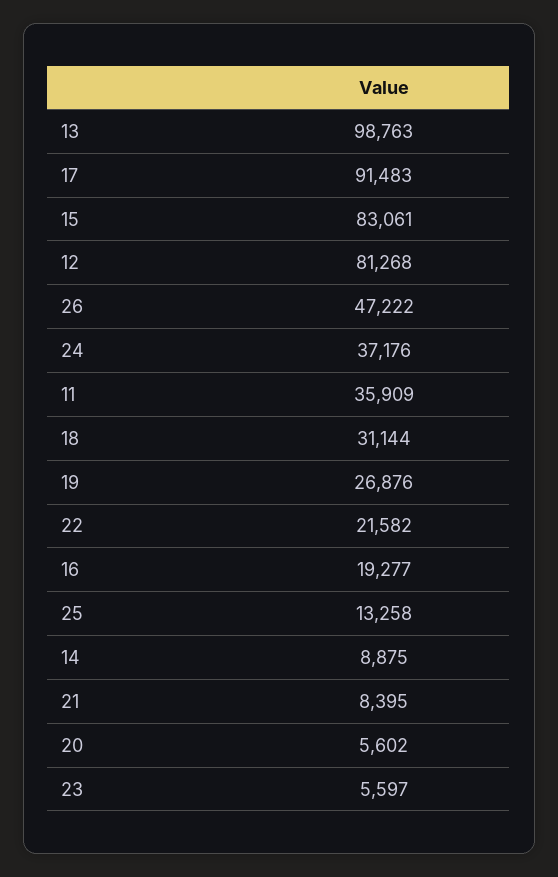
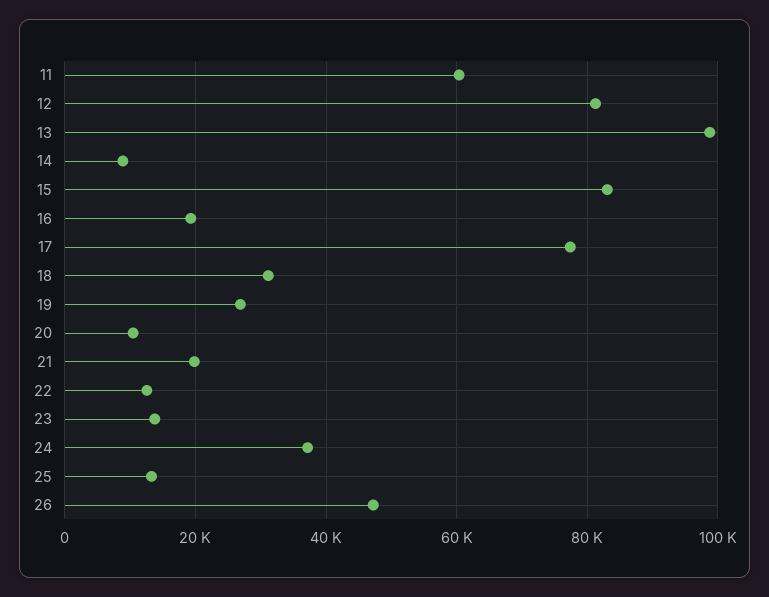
  {
    "13": 98763,
-   "17": 91483,
+   "17": 78000,
    "15": 83061,
    "12": 81268,
    "26": 47222,
    "24": 37176,
-   "11": 35909,
+   "11": 60000,
    "18": 31144,
    "19": 26876,
-   "22": 21582,
+   "22": 12000,
    "16": 19277,
    "25": 13258,
    "14": 8875,
-   "21": 8395,
+   "21": 20000,
-   "20": 5602,
+   "20": 10000,
-   "23": 5597
+   "23": 14000
  }

